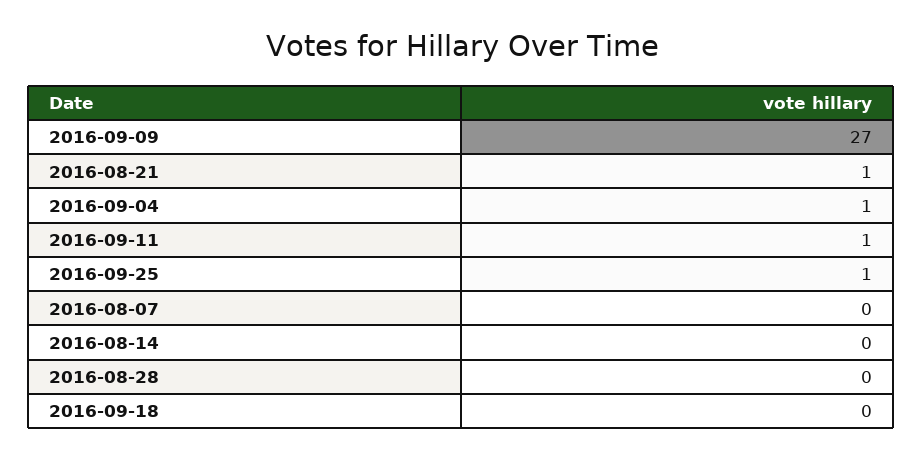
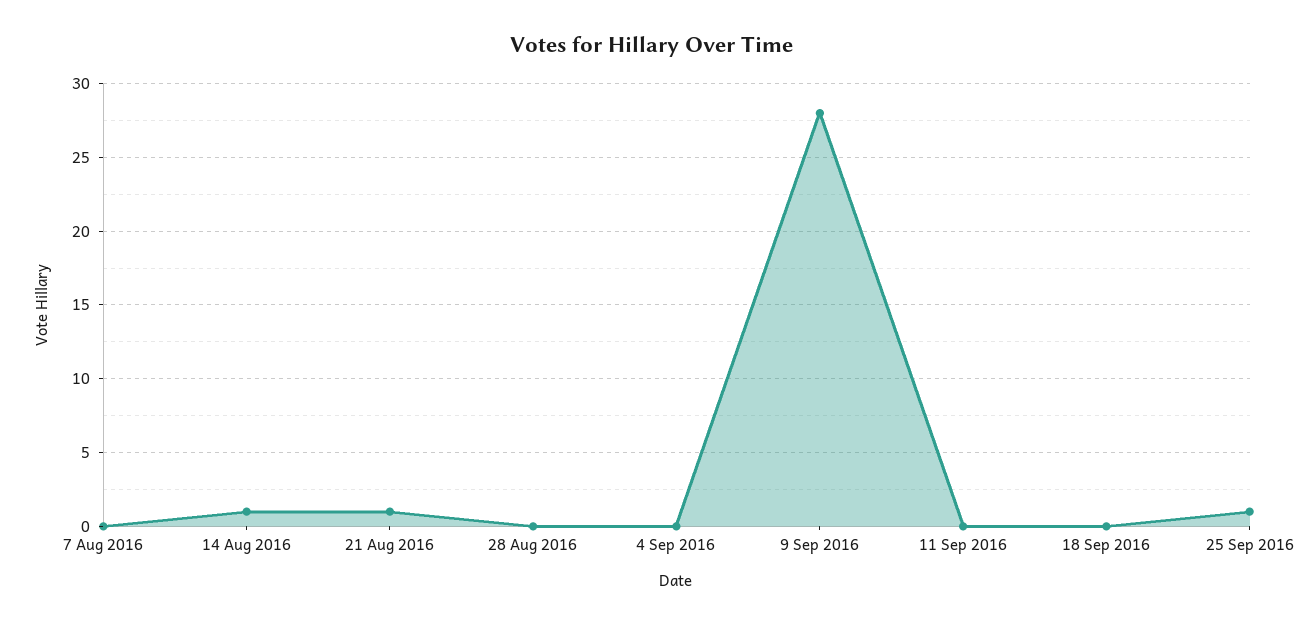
  {
-   "2016-09-09": 27,
+   "2016-09-09": 28,
    "2016-08-21": 1,
-   "2016-09-04": 1,
+   "2016-09-04": 0,
-   "2016-09-11": 1,
+   "2016-09-11": 0,
    "2016-09-25": 1,
    "2016-08-07": 0,
-   "2016-08-14": 0,
+   "2016-08-14": 1,
    "2016-08-28": 0,
    "2016-09-18": 0
  }

